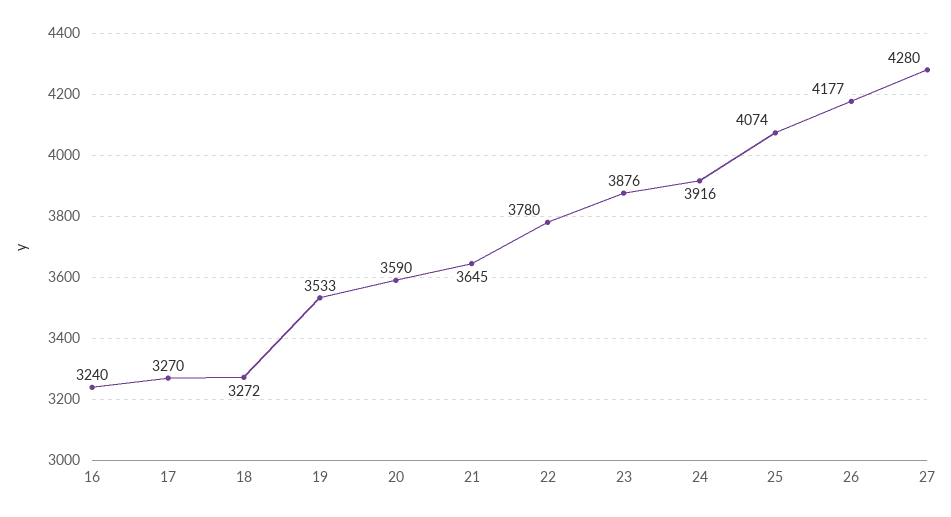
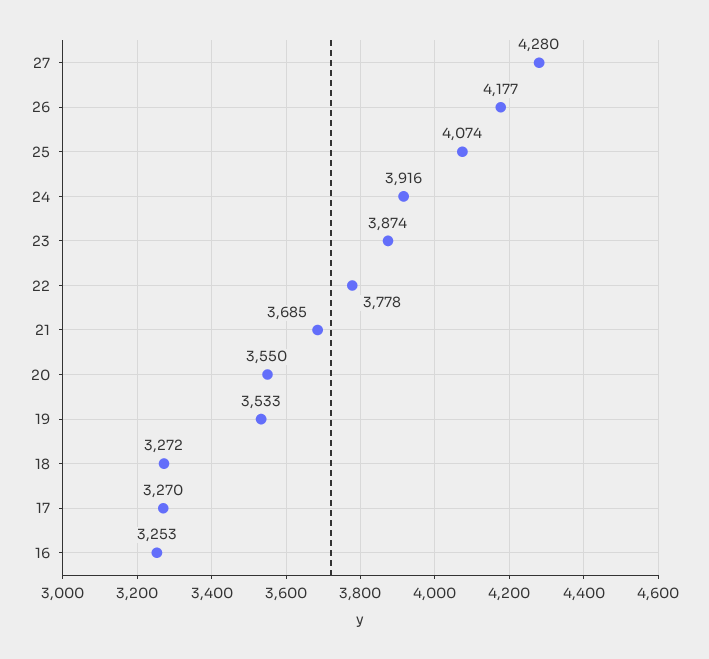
  {
-   "16": 3240,
+   "16": 3253,
    "17": 3270,
    "18": 3272,
    "19": 3533,
-   "20": 3590,
+   "20": 3550,
-   "21": 3645,
+   "21": 3685,
-   "22": 3780,
+   "22": 3778,
-   "23": 3876,
+   "23": 3874,
    "24": 3916,
    "25": 4074,
    "26": 4177,
    "27": 4280
  }

